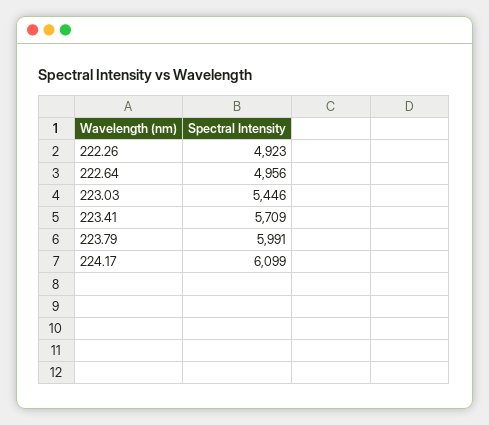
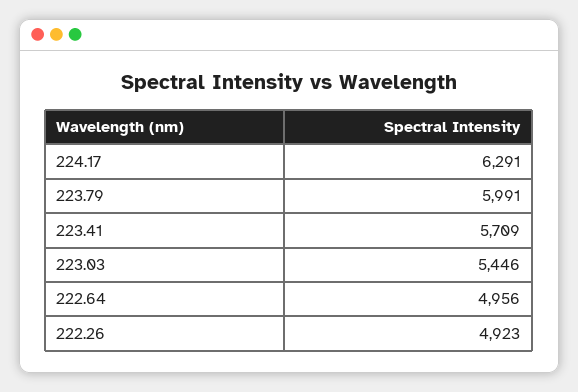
  {
    "222.26": 4923,
    "222.64": 4956,
    "223.03": 5446,
    "223.41": 5709,
    "223.79": 5991,
-   "224.17": 6099
+   "224.17": 6291
  }

